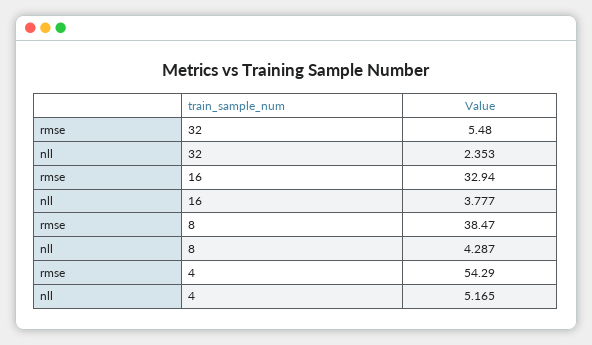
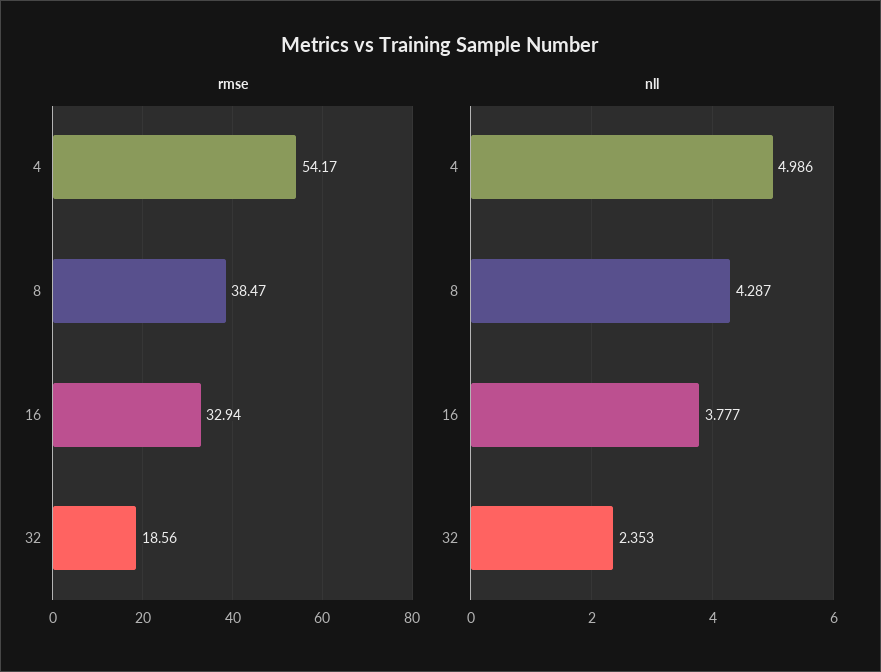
  {
    "rmse": {
-     "32": 5.48,
+     "32": 18.56,
      "16": 32.94,
      "8": 38.47,
-     "4": 54.29
+     "4": 54.17
    },
    "nll": {
      "32": 2.353,
      "16": 3.777,
      "8": 4.287,
-     "4": 5.165
+     "4": 4.986
    }
  }

